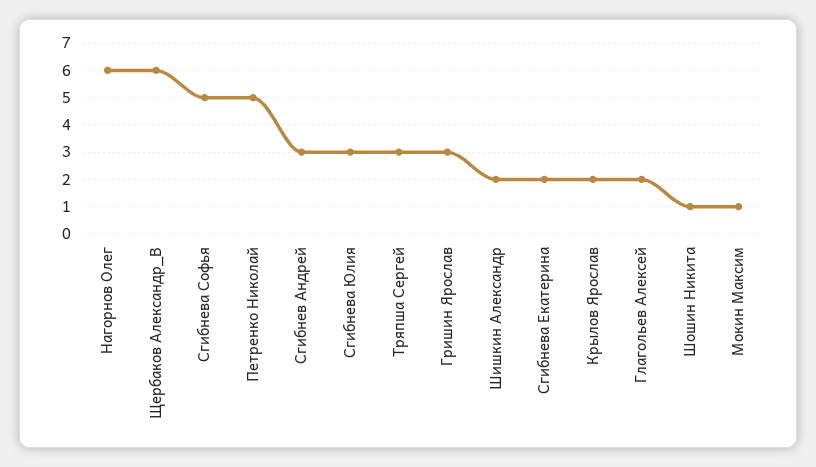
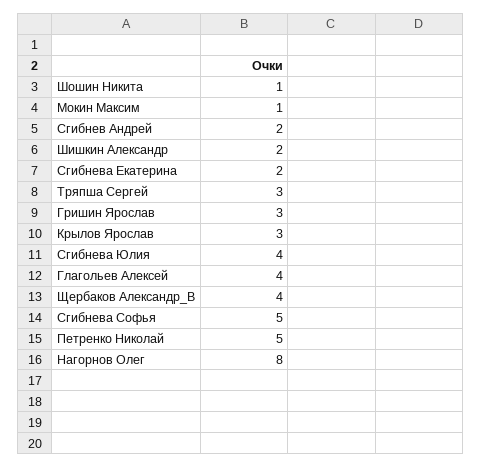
  {
-   "Нагорнов Олег": 6,
+   "Нагорнов Олег": 8,
-   "Щербаков Александр_В": 6,
+   "Щербаков Александр_В": 4,
    "Сгибнева Софья": 5,
    "Петренко Николай": 5,
-   "Сгибнев Андрей": 3,
+   "Сгибнев Андрей": 2,
-   "Сгибнева Юлия": 3,
+   "Сгибнева Юлия": 4,
    "Тряпша Сергей": 3,
    "Гришин Ярослав": 3,
    "Шишкин Александр": 2,
    "Сгибнева Екатерина": 2,
-   "Крылов Ярослав": 2,
+   "Крылов Ярослав": 3,
-   "Глагольев Алексей": 2,
+   "Глагольев Алексей": 4,
    "Шошин Никита": 1,
    "Мокин Максим": 1
  }

